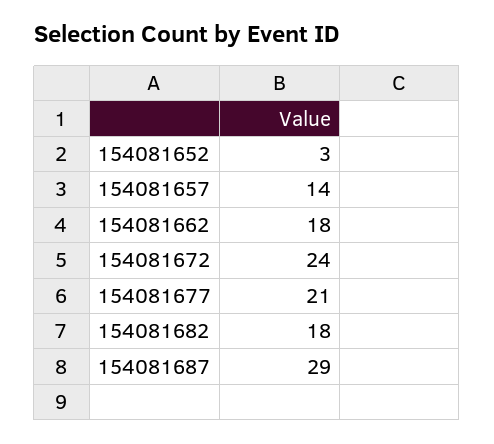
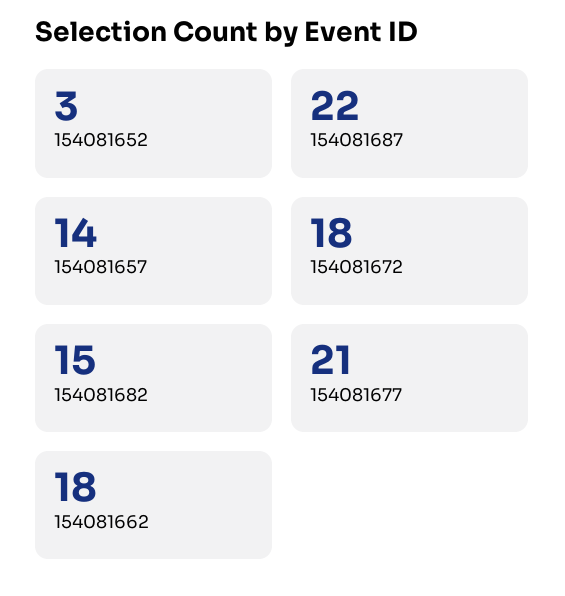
  {
    "154081652": 3,
    "154081657": 14,
    "154081662": 18,
-   "154081672": 24,
+   "154081672": 18,
    "154081677": 21,
-   "154081682": 18,
+   "154081682": 15,
-   "154081687": 29
+   "154081687": 22
  }

